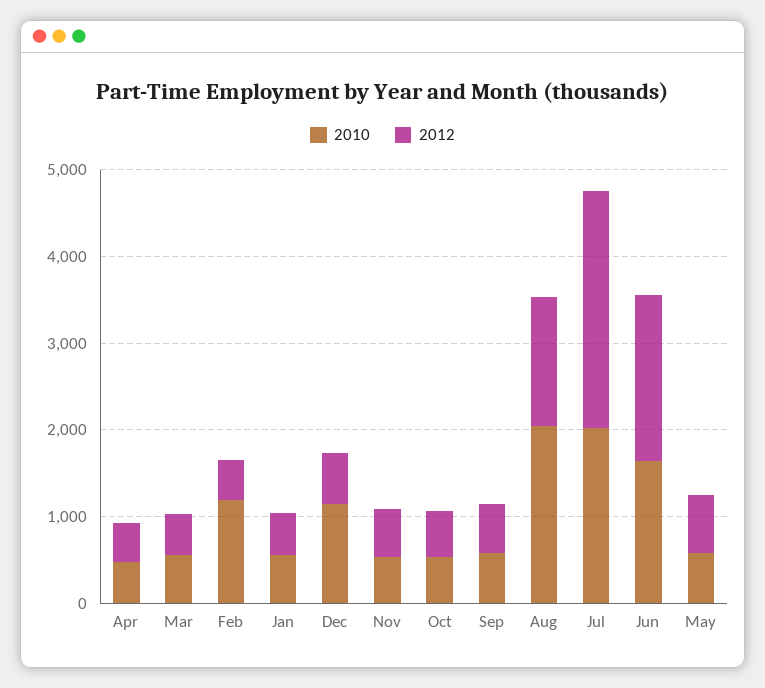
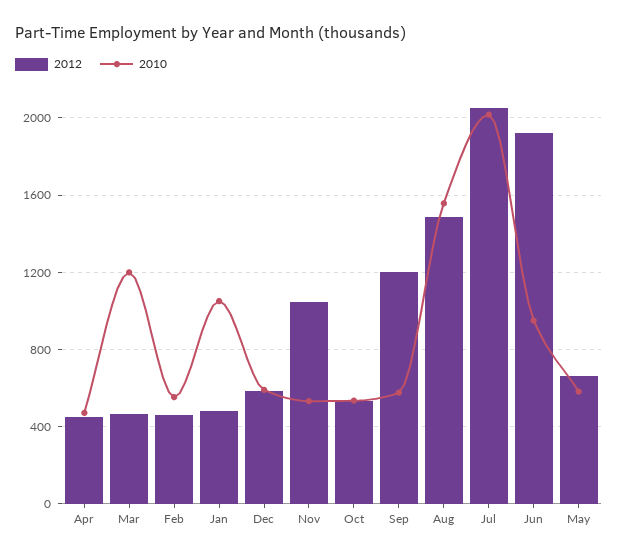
  {
    "2010": {
      "Apr": 450,
-     "Mar": 600,
+     "Mar": 1200,
-     "Feb": 1200,
+     "Feb": 550,
-     "Jan": 600,
+     "Jan": 1050,
-     "Dec": 1200,
+     "Dec": 600,
      "Nov": 550,
      "Oct": 550,
      "Sep": 600,
-     "Aug": 2000,
+     "Aug": 1550,
      "Jul": 2000,
-     "Jun": 1600,
+     "Jun": 950,
      "May": 600
    },
    "2012": {
      "Apr": 450,
      "Mar": 450,
      "Feb": 450,
      "Jan": 500,
      "Dec": 600,
-     "Nov": 600,
+     "Nov": 1050,
      "Oct": 550,
-     "Sep": 600,
+     "Sep": 1200,
      "Aug": 1500,
-     "Jul": 2800,
+     "Jul": 2050,
      "Jun": 1900,
      "May": 650
    }
  }

